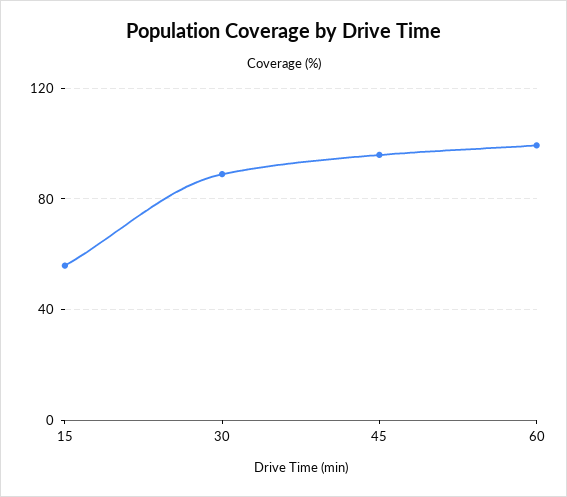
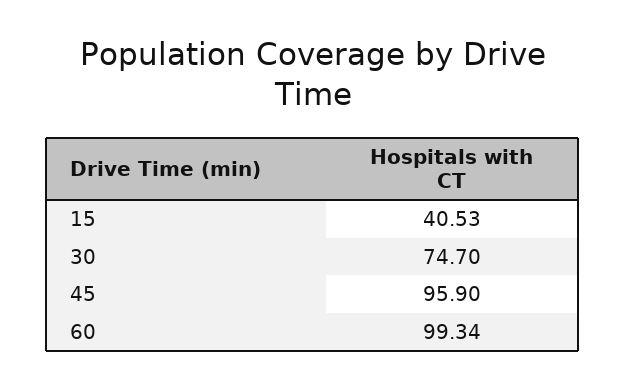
  {
-   "15": 55,
+   "15": 40.53,
-   "30": 90,
+   "30": 74.7,
    "45": 95.9,
    "60": 99.34
  }

